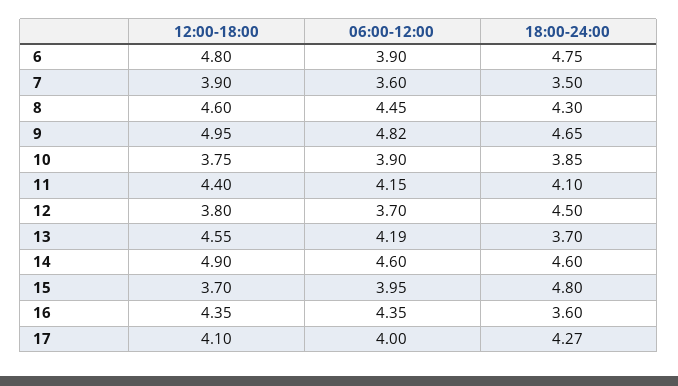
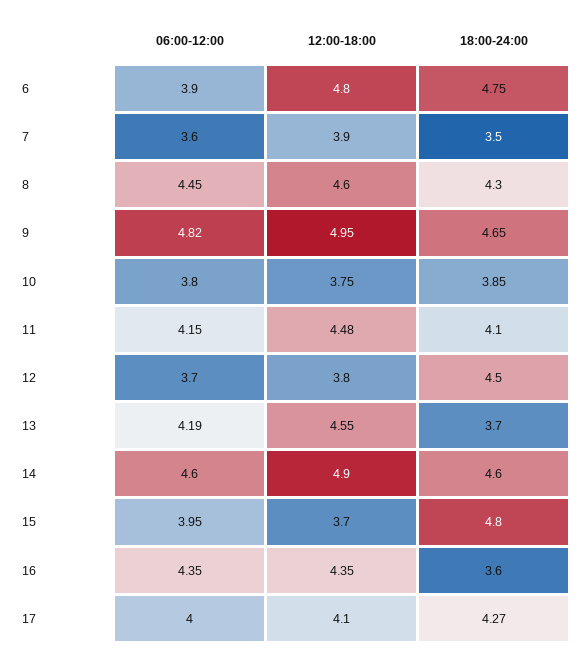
  {
    "12:00-18:00": {
      "6": 4.8,
      "7": 3.9,
      "8": 4.6,
      "9": 4.95,
      "10": 3.75,
-     "11": 4.4,
+     "11": 4.48,
      "12": 3.8,
      "13": 4.55,
      "14": 4.9,
      "15": 3.7,
      "16": 4.35,
      "17": 4.1
    },
    "06:00-12:00": {
      "6": 3.9,
      "7": 3.6,
      "8": 4.45,
      "9": 4.82,
-     "10": 3.9,
+     "10": 3.8,
      "11": 4.15,
      "12": 3.7,
      "13": 4.19,
      "14": 4.6,
      "15": 3.95,
      "16": 4.35,
      "17": 4
    },
    "18:00-24:00": {
      "6": 4.75,
      "7": 3.5,
      "8": 4.3,
      "9": 4.65,
      "10": 3.85,
      "11": 4.1,
      "12": 4.5,
      "13": 3.7,
      "14": 4.6,
      "15": 4.8,
      "16": 3.6,
      "17": 4.27
    }
  }

